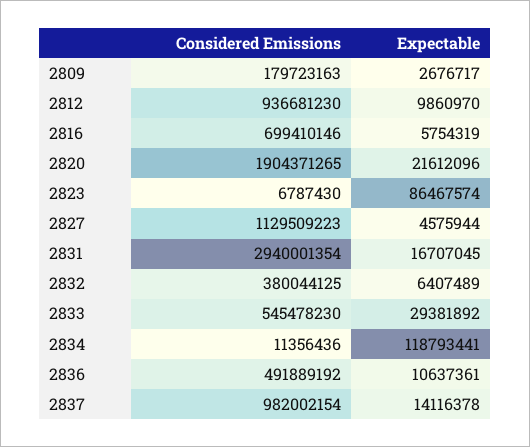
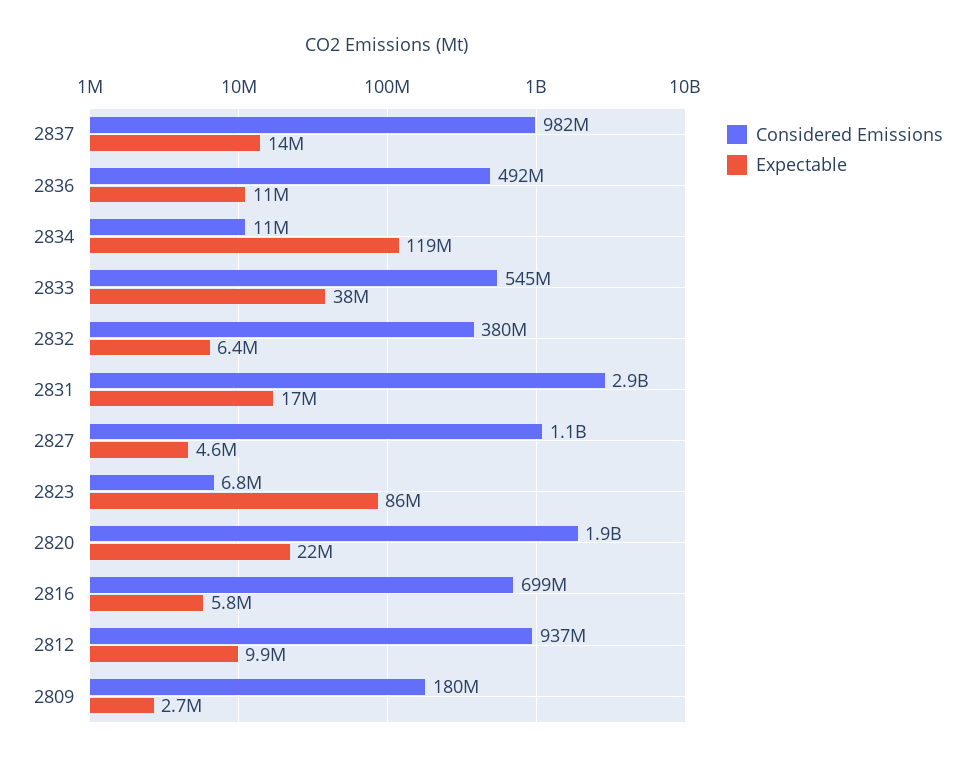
  {
    "Considered Emissions": {
      "2809": 179723163,
      "2812": 936681230,
      "2816": 699410146,
      "2820": 1904371265,
      "2823": 6787430,
      "2827": 1129509223,
      "2831": 2940001354,
      "2832": 380044125,
      "2833": 545478230,
      "2834": 11356436,
      "2836": 491889192,
      "2837": 982002154
    },
    "Expectable": {
      "2809": 2676717,
      "2812": 9860970,
      "2816": 5754319,
      "2820": 21612096,
      "2823": 86467574,
      "2827": 4575944,
      "2831": 16707045,
      "2832": 6407489,
-     "2833": 29381892,
+     "2833": 38000000,
      "2834": 118793441,
      "2836": 10637361,
      "2837": 14116378
    }
  }

